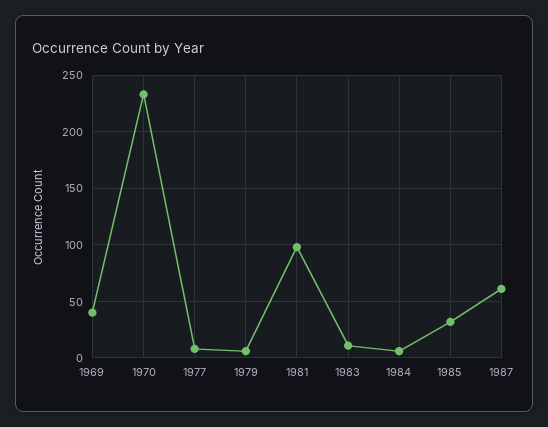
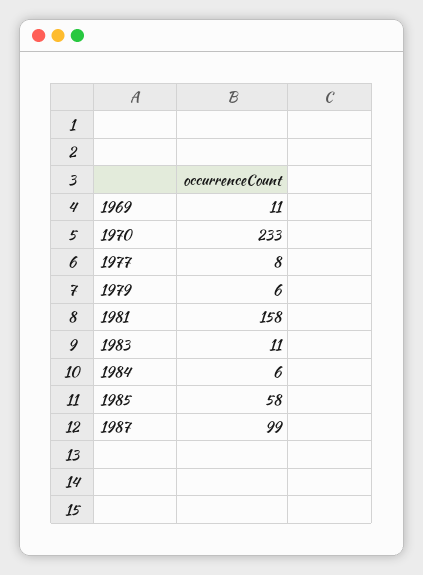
  {
-   "1969": 40,
+   "1969": 11,
    "1970": 233,
    "1977": 8,
    "1979": 6,
-   "1981": 100,
+   "1981": 158,
    "1983": 11,
    "1984": 6,
-   "1985": 30,
+   "1985": 58,
-   "1987": 60
+   "1987": 99
  }

